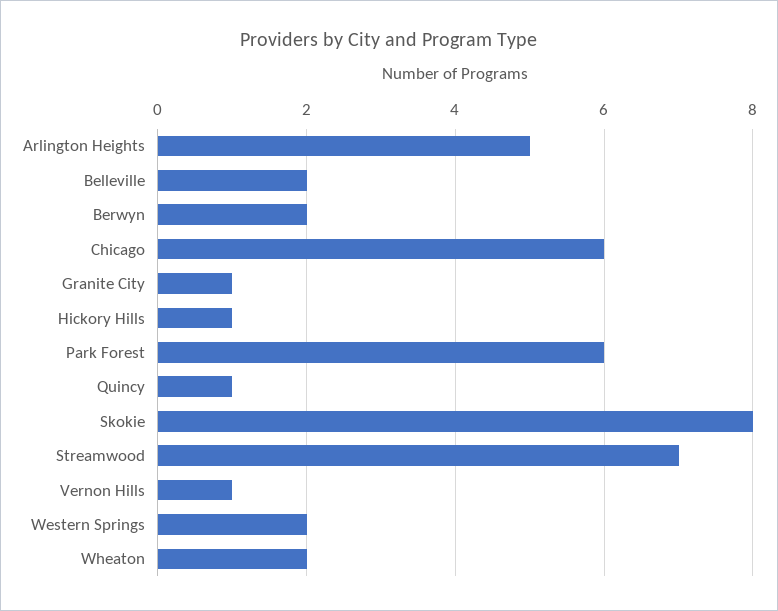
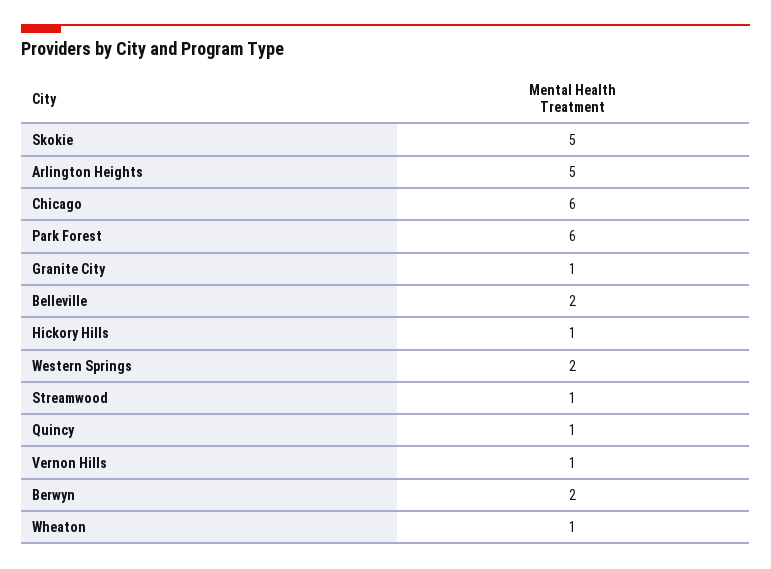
  {
    "Arlington Heights": 5,
    "Belleville": 2,
    "Berwyn": 2,
    "Chicago": 6,
    "Granite City": 1,
    "Hickory Hills": 1,
    "Park Forest": 6,
    "Quincy": 1,
-   "Skokie": 8,
+   "Skokie": 5,
-   "Streamwood": 7,
+   "Streamwood": 1,
    "Vernon Hills": 1,
    "Western Springs": 2,
-   "Wheaton": 2
+   "Wheaton": 1
  }

